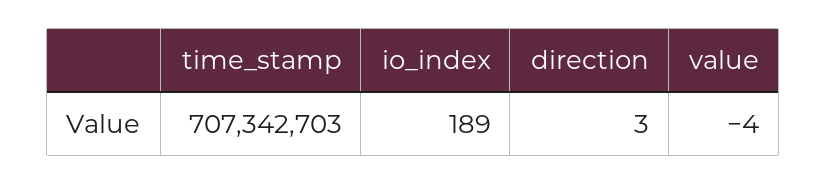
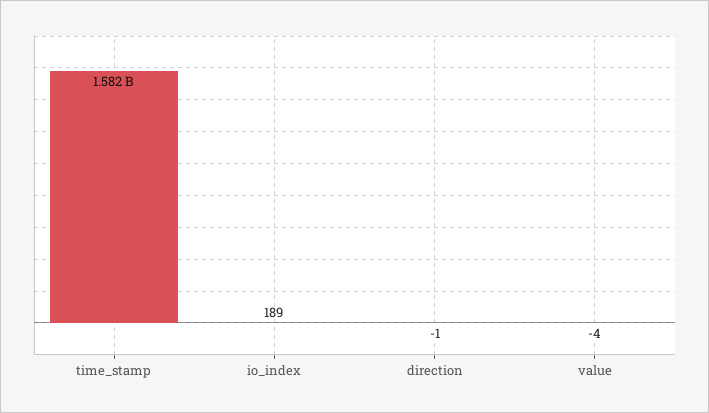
  {
-   "time_stamp": 707342703,
+   "time_stamp": 1582000000,
    "io_index": 189,
-   "direction": 3,
+   "direction": -1,
    "value": -4
  }

